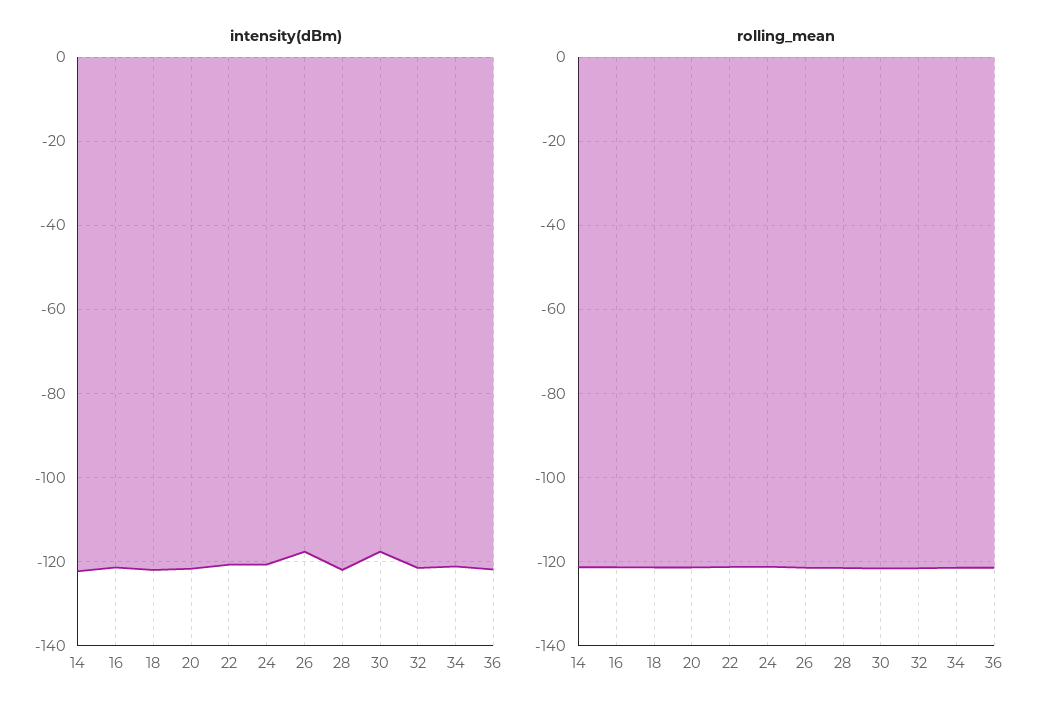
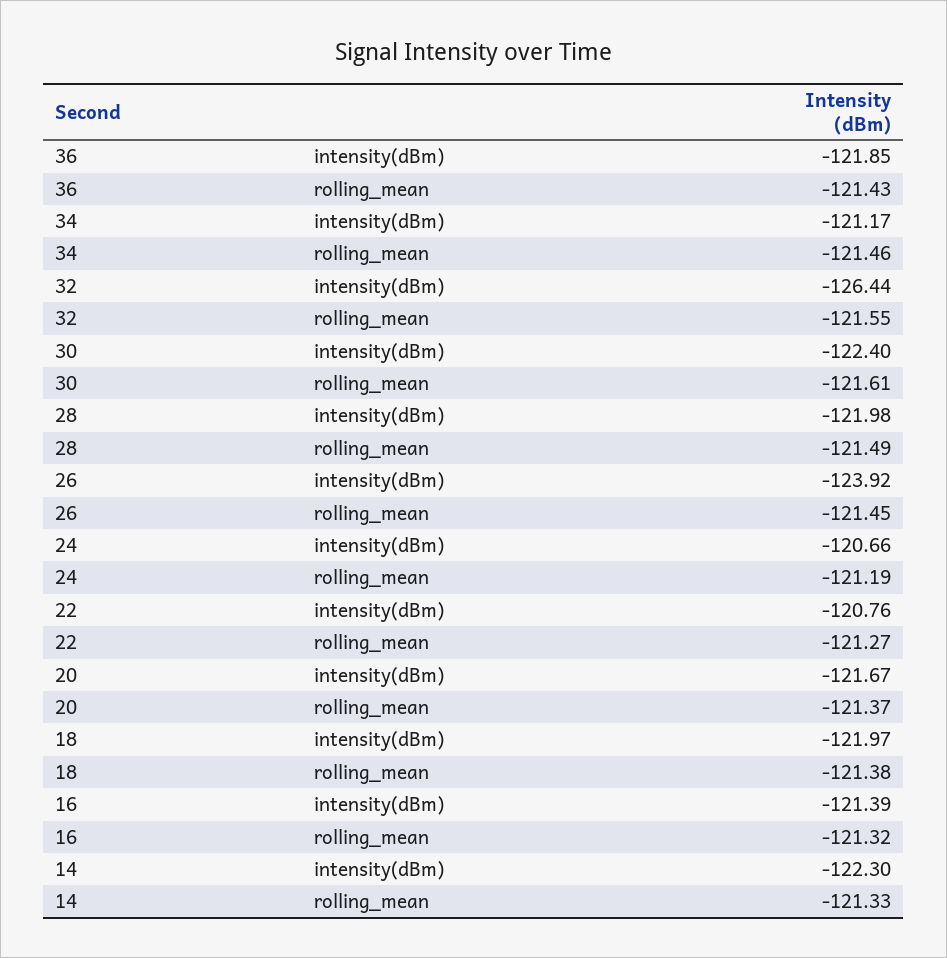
  {
    "intensity(dBm)": {
      "14": -122.3,
      "16": -121.39,
      "18": -121.97,
      "20": -121.67,
      "22": -120.76,
      "24": -120.66,
-     "26": -118,
+     "26": -123.92,
      "28": -121.98,
-     "30": -118,
+     "30": -122.4,
-     "32": -122,
+     "32": -126.44,
      "34": -121.17,
      "36": -121.85
    },
    "rolling_mean": {
      "14": -121.33,
      "16": -121.32,
      "18": -121.38,
      "20": -121.37,
      "22": -121.27,
      "24": -121.19,
      "26": -121.45,
      "28": -121.49,
      "30": -121.61,
      "32": -121.55,
      "34": -121.46,
      "36": -121.43
    }
  }

